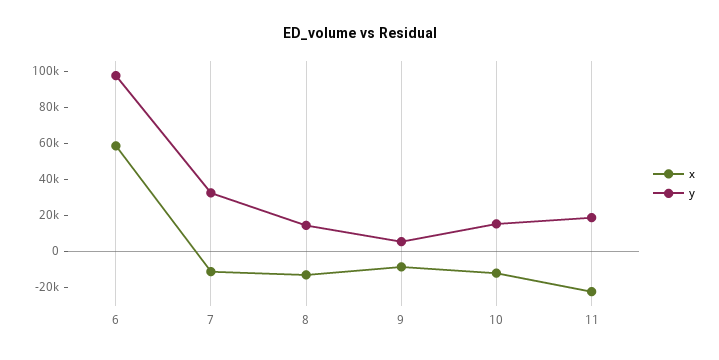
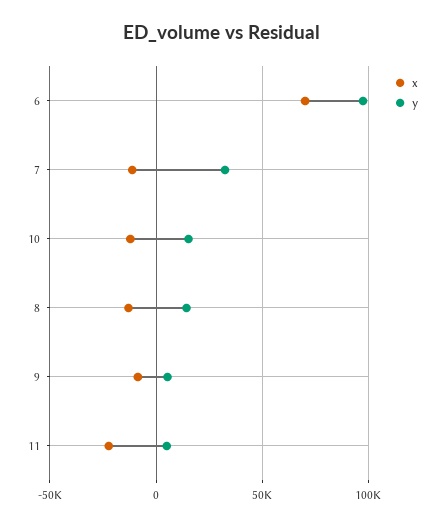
  {
    "x": {
-     "6": 60000,
+     "6": 70000,
      "7": -10000,
      "8": -15000,
      "9": -10000,
      "10": -10000,
      "11": -20000
    },
    "y": {
      "6": 100000,
      "7": 30000,
      "8": 15000,
      "9": 5000,
      "10": 15000,
-     "11": 20000
+     "11": 5000
    }
  }

